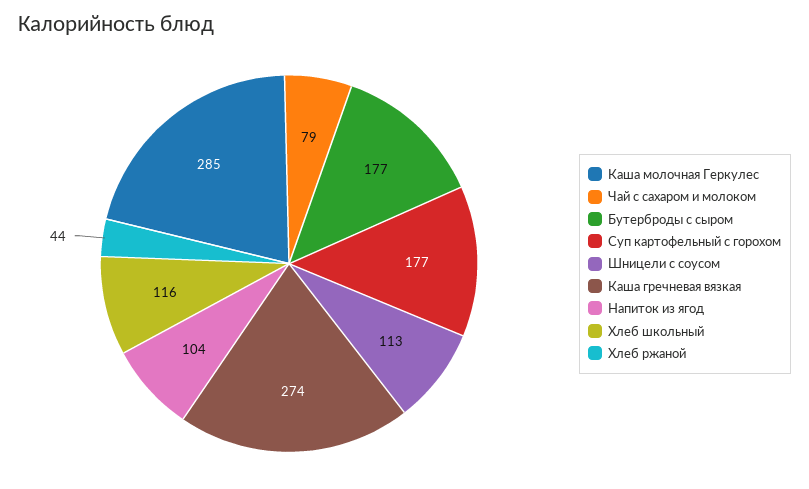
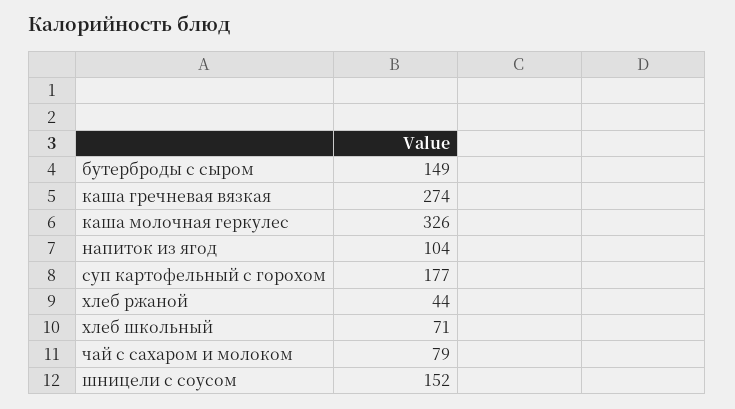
  {
-   "Каша молочная Геркулес": 285,
+   "Каша молочная Геркулес": 326,
    "Чай с сахаром и молоком": 79,
-   "Бутерброды с сыром": 177,
+   "Бутерброды с сыром": 149,
    "Суп картофельный с горохом": 177,
-   "Шницели с соусом": 113,
+   "Шницели с соусом": 152,
    "Каша гречневая вязкая": 274,
    "Напиток из ягод": 104,
-   "Хлеб школьный": 116,
+   "Хлеб школьный": 71,
    "Хлеб ржаной": 44
  }

